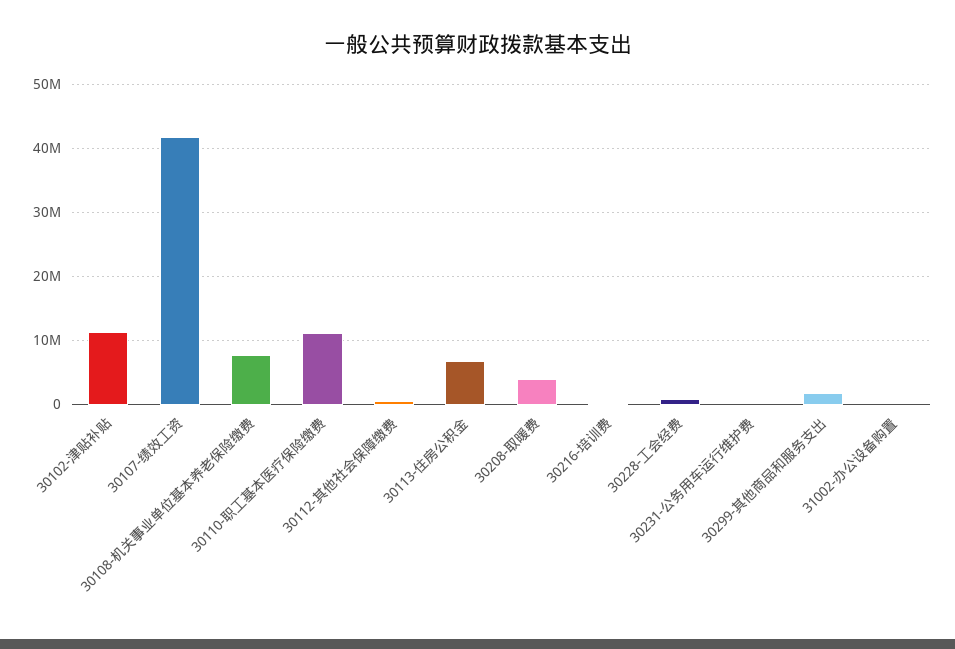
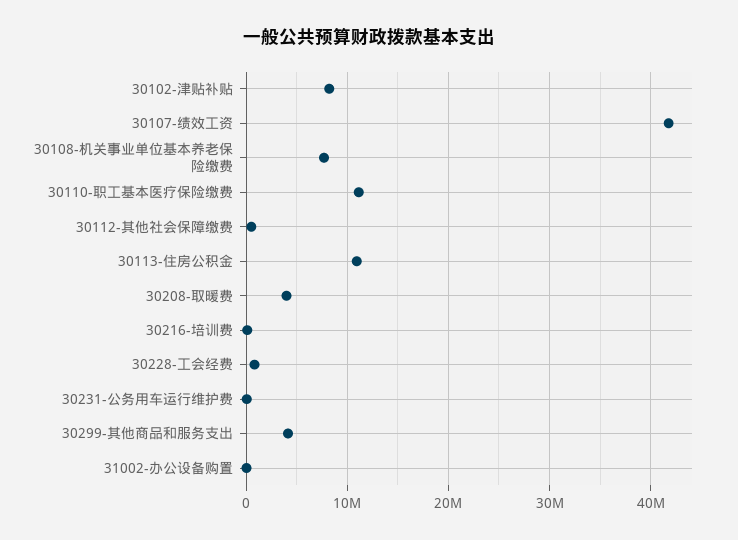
  {
-   "30102-津贴补贴": 11000000,
+   "30102-津贴补贴": 8000000,
    "30107-绩效工资": 42000000,
    "30108-机关事业单位基本养老保险缴费": 8000000,
    "30110-职工基本医疗保险缴费": 11000000,
    "30112-其他社会保障缴费": 1000000,
-   "30113-住房公积金": 7000000,
+   "30113-住房公积金": 11000000,
    "30208-取暖费": 4000000,
    "30216-培训费": 0,
    "30228-工会经费": 1000000,
    "30231-公务用车运行维护费": 0,
-   "30299-其他商品和服务支出": 2000000,
+   "30299-其他商品和服务支出": 4000000,
    "31002-办公设备购置": 0
  }

